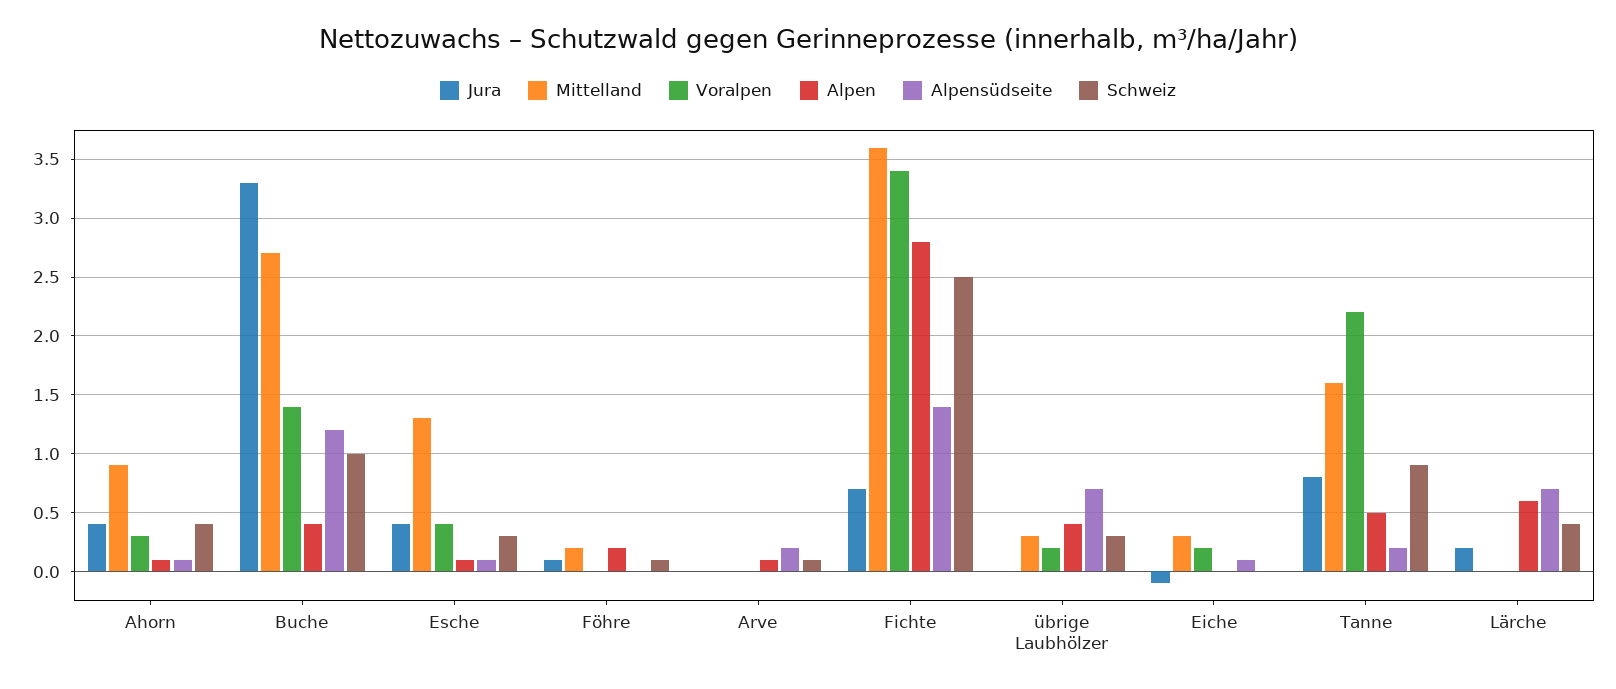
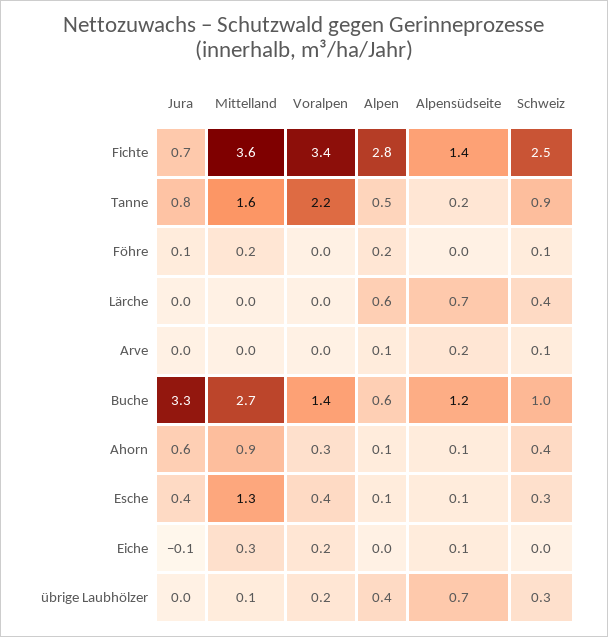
  {
    "Jura": {
-     "Ahorn": 0.4,
+     "Ahorn": 0.6,
      "Buche": 3.3,
      "Esche": 0.4,
      "Föhre": 0.1,
      "Arve": 0,
      "Fichte": 0.7,
      "übrige Laubhölzer": 0,
      "Eiche": -0.1,
      "Tanne": 0.8,
-     "Lärche": 0.2
+     "Lärche": 0
    },
    "Mittelland": {
      "Ahorn": 0.9,
      "Buche": 2.7,
      "Esche": 1.3,
      "Föhre": 0.2,
      "Arve": 0,
      "Fichte": 3.6,
-     "übrige Laubhölzer": 0.3,
+     "übrige Laubhölzer": 0.1,
      "Eiche": 0.3,
      "Tanne": 1.6,
      "Lärche": 0
    },
    "Voralpen": {
      "Ahorn": 0.3,
      "Buche": 1.4,
      "Esche": 0.4,
      "Föhre": 0,
      "Arve": 0,
      "Fichte": 3.4,
      "übrige Laubhölzer": 0.2,
      "Eiche": 0.2,
      "Tanne": 2.2,
      "Lärche": 0
    },
    "Alpen": {
      "Ahorn": 0.1,
-     "Buche": 0.4,
+     "Buche": 0.6,
      "Esche": 0.1,
      "Föhre": 0.2,
      "Arve": 0.1,
      "Fichte": 2.8,
      "übrige Laubhölzer": 0.4,
      "Eiche": 0,
      "Tanne": 0.5,
      "Lärche": 0.6
    },
    "Alpensüdseite": {
      "Ahorn": 0.1,
      "Buche": 1.2,
      "Esche": 0.1,
      "Föhre": 0,
      "Arve": 0.2,
      "Fichte": 1.4,
      "übrige Laubhölzer": 0.7,
      "Eiche": 0.1,
      "Tanne": 0.2,
      "Lärche": 0.7
    },
    "Schweiz": {
      "Ahorn": 0.4,
      "Buche": 1,
      "Esche": 0.3,
      "Föhre": 0.1,
      "Arve": 0.1,
      "Fichte": 2.5,
      "übrige Laubhölzer": 0.3,
      "Eiche": 0,
      "Tanne": 0.9,
      "Lärche": 0.4
    }
  }

